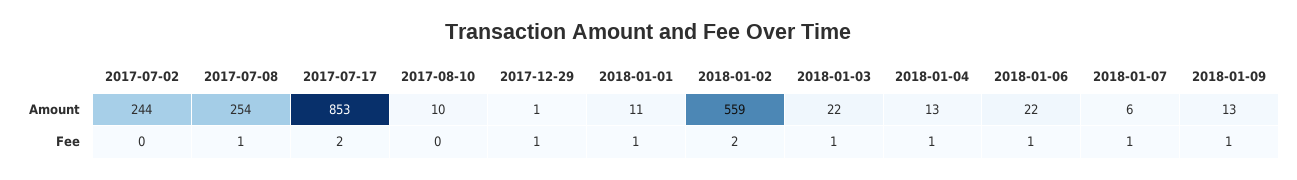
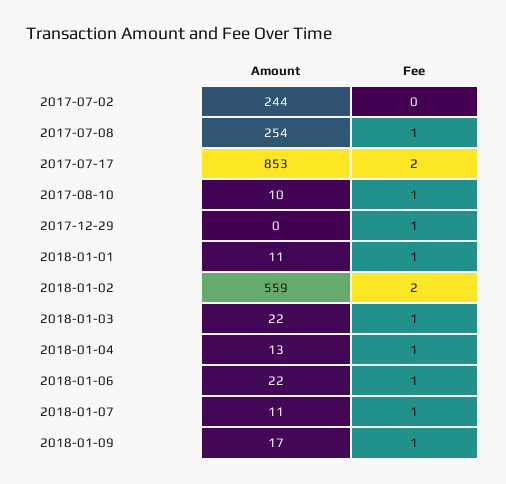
  {
    "2017-07-02": {
      "Amount": 244,
      "Fee": 0
    },
    "2017-07-08": {
      "Amount": 254,
      "Fee": 1
    },
    "2017-07-17": {
      "Amount": 853,
      "Fee": 2
    },
    "2017-08-10": {
      "Amount": 10,
-     "Fee": 0
+     "Fee": 1
    },
    "2017-12-29": {
-     "Amount": 1,
+     "Amount": 0,
      "Fee": 1
    },
    "2018-01-01": {
      "Amount": 11,
      "Fee": 1
    },
    "2018-01-02": {
      "Amount": 559,
      "Fee": 2
    },
    "2018-01-03": {
      "Amount": 22,
      "Fee": 1
    },
    "2018-01-04": {
      "Amount": 13,
      "Fee": 1
    },
    "2018-01-06": {
      "Amount": 22,
      "Fee": 1
    },
    "2018-01-07": {
-     "Amount": 6,
+     "Amount": 11,
      "Fee": 1
    },
    "2018-01-09": {
-     "Amount": 13,
+     "Amount": 17,
      "Fee": 1
    }
  }

